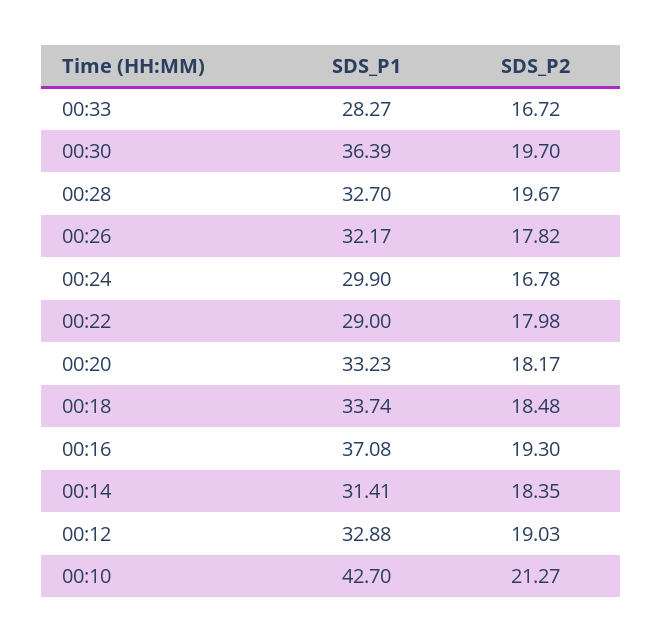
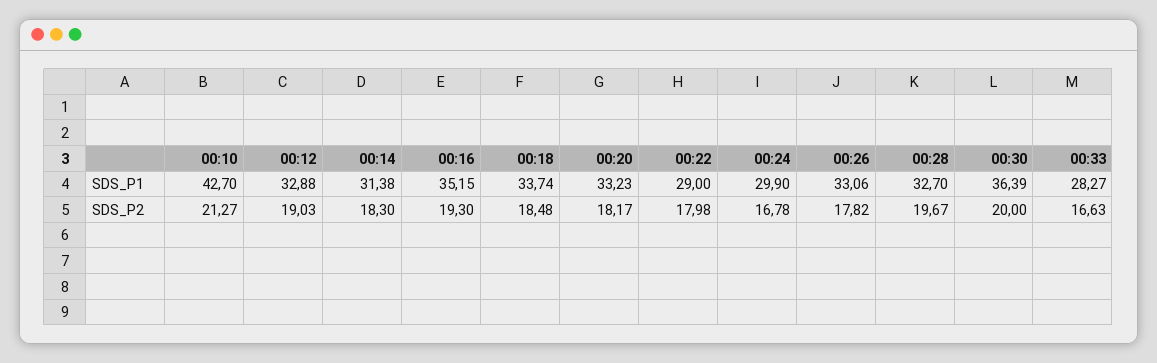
  {
    "SDS_P1": {
      "00:33": 28.27,
      "00:30": 36.39,
      "00:28": 32.7,
-     "00:26": 32.17,
+     "00:26": 33.06,
      "00:24": 29.9,
      "00:22": 29,
      "00:20": 33.23,
      "00:18": 33.74,
-     "00:16": 37.08,
+     "00:16": 35.15,
-     "00:14": 31.41,
+     "00:14": 31.38,
      "00:12": 32.88,
      "00:10": 42.7
    },
    "SDS_P2": {
-     "00:33": 16.72,
+     "00:33": 16.63,
-     "00:30": 19.7,
+     "00:30": 20,
      "00:28": 19.67,
      "00:26": 17.82,
      "00:24": 16.78,
      "00:22": 17.98,
      "00:20": 18.17,
      "00:18": 18.48,
      "00:16": 19.3,
-     "00:14": 18.35,
+     "00:14": 18.3,
      "00:12": 19.03,
      "00:10": 21.27
    }
  }

